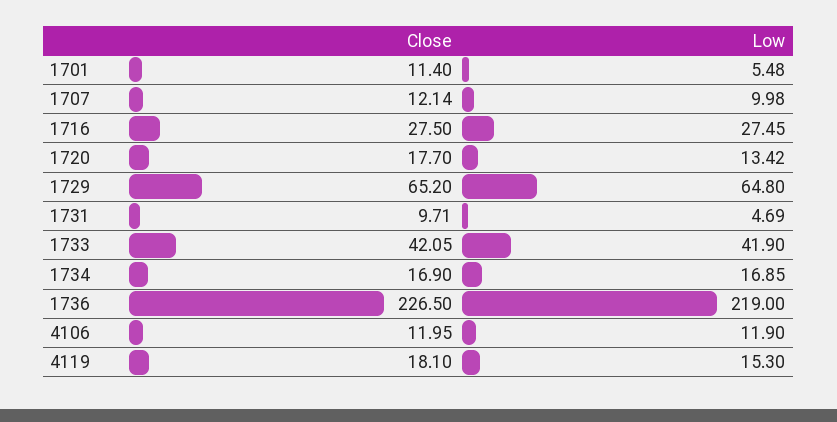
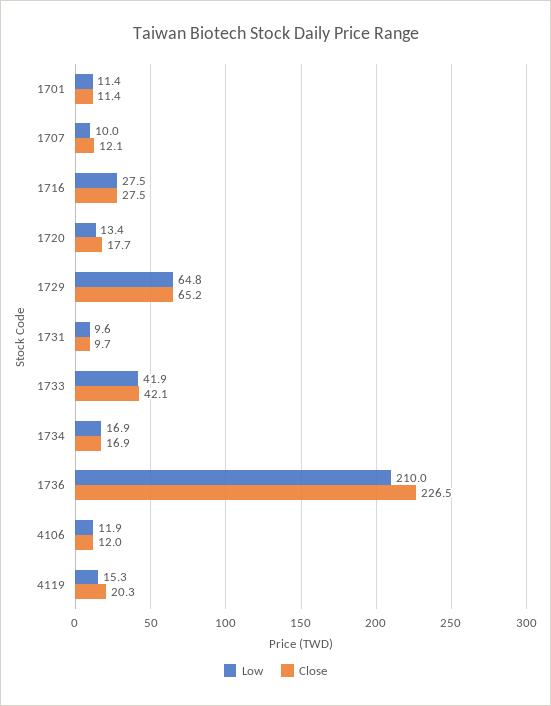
  {
    "Close": {
      "1701": 11.4,
      "1707": 12.14,
      "1716": 27.5,
      "1720": 17.7,
      "1729": 65.2,
      "1731": 9.71,
      "1733": 42.05,
      "1734": 16.9,
      "1736": 226.5,
      "4106": 11.95,
-     "4119": 18.1
+     "4119": 20.3
    },
    "Low": {
-     "1701": 5.48,
+     "1701": 11.4,
      "1707": 9.98,
      "1716": 27.45,
      "1720": 13.42,
      "1729": 64.8,
-     "1731": 4.69,
+     "1731": 9.6,
      "1733": 41.9,
      "1734": 16.85,
-     "1736": 219,
+     "1736": 210,
      "4106": 11.9,
      "4119": 15.3
    }
  }

